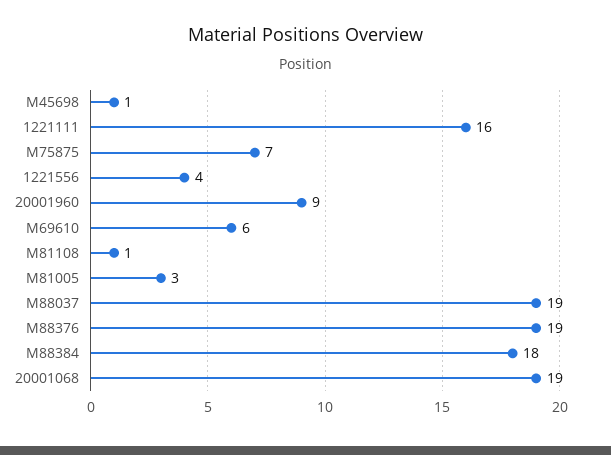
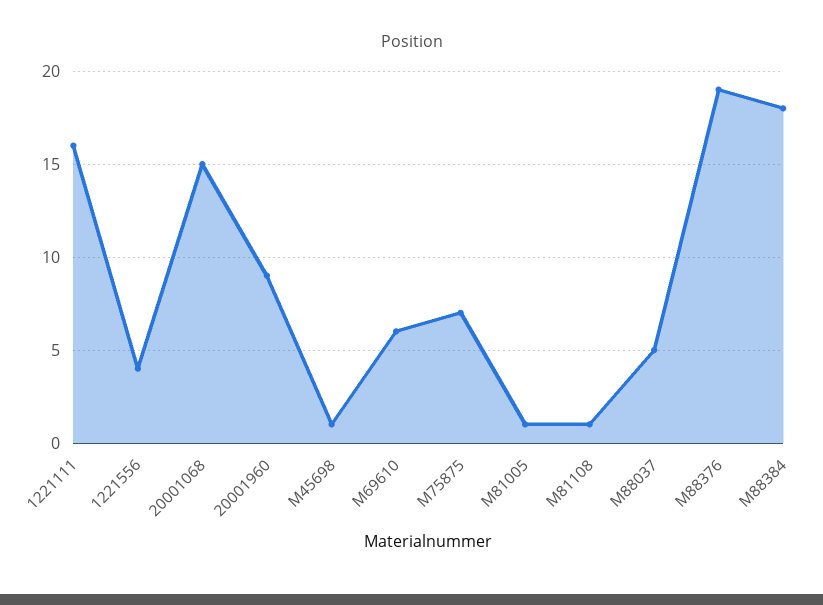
  {
    "M45698": 1,
    "1221111": 16,
    "M75875": 7,
    "1221556": 4,
    "20001960": 9,
    "M69610": 6,
    "M81108": 1,
-   "M81005": 3,
+   "M81005": 1,
-   "M88037": 19,
+   "M88037": 5,
    "M88376": 19,
    "M88384": 18,
-   "20001068": 19
+   "20001068": 15
  }

